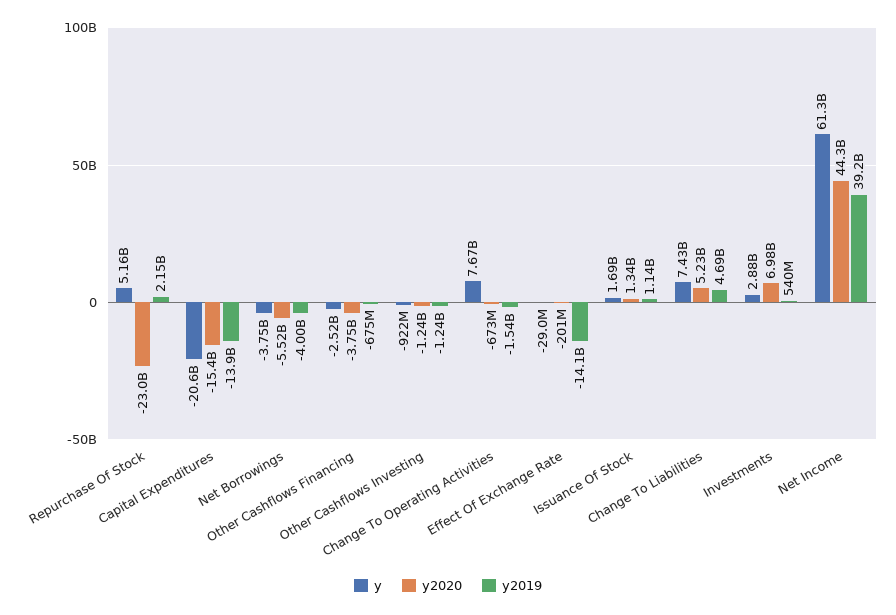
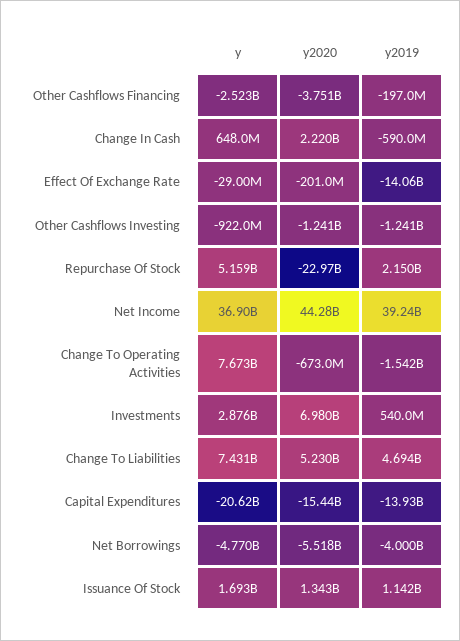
  {
    "y": {
      "Repurchase Of Stock": 5159000000,
      "Capital Expenditures": -20620000000,
-     "Net Borrowings": -3750000000,
+     "Net Borrowings": -4770000000,
      "Other Cashflows Financing": -2523000000,
      "Other Cashflows Investing": -922000000,
      "Change To Operating Activities": 7673000000,
      "Effect Of Exchange Rate": -29000000,
      "Issuance Of Stock": 1693000000,
      "Change To Liabilities": 7431000000,
      "Investments": 2876000000,
-     "Net Income": 61300000000
+     "Net Income": 36900000000,
+     "Change In Cash": 648000000
    },
    "y2020": {
      "Repurchase Of Stock": -22970000000,
      "Capital Expenditures": -15440000000,
      "Net Borrowings": -5518000000,
      "Other Cashflows Financing": -3751000000,
      "Other Cashflows Investing": -1241000000,
      "Change To Operating Activities": -673000000,
      "Effect Of Exchange Rate": -201000000,
      "Issuance Of Stock": 1343000000,
      "Change To Liabilities": 5230000000,
      "Investments": 6980000000,
-     "Net Income": 44280000000
+     "Net Income": 44280000000,
+     "Change In Cash": 2220000000
    },
    "y2019": {
      "Repurchase Of Stock": 2150000000,
      "Capital Expenditures": -13930000000,
      "Net Borrowings": -4000000000,
-     "Other Cashflows Financing": -675000000,
+     "Other Cashflows Financing": -197000000,
      "Other Cashflows Investing": -1241000000,
      "Change To Operating Activities": -1542000000,
      "Effect Of Exchange Rate": -14060000000,
      "Issuance Of Stock": 1142000000,
      "Change To Liabilities": 4694000000,
      "Investments": 540000000,
-     "Net Income": 39240000000
+     "Net Income": 39240000000,
+     "Change In Cash": -590000000
    }
  }

